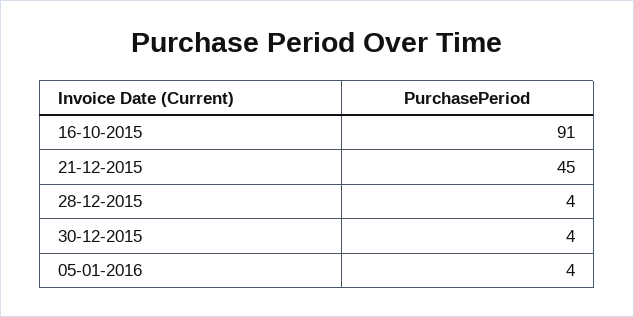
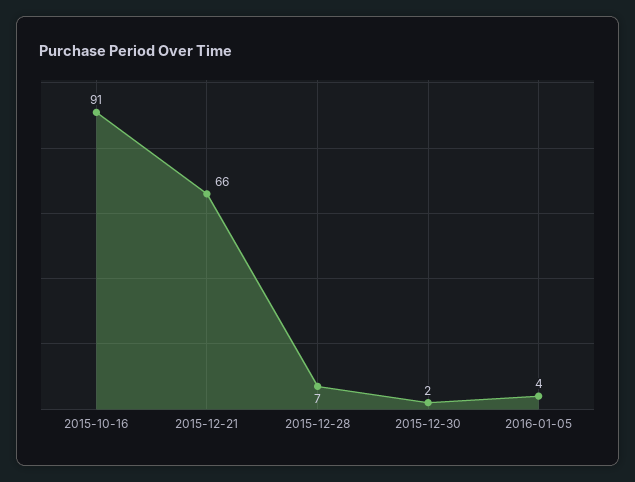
  {
    "16-10-2015": 91,
-   "21-12-2015": 45,
+   "21-12-2015": 66,
-   "28-12-2015": 4,
+   "28-12-2015": 7,
-   "30-12-2015": 4,
+   "30-12-2015": 2,
    "05-01-2016": 4
  }

